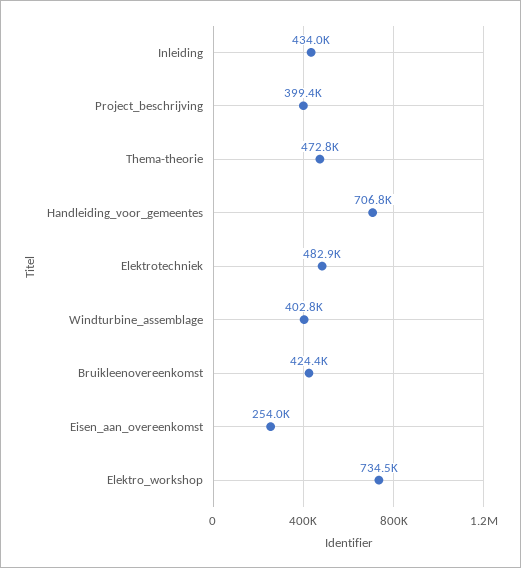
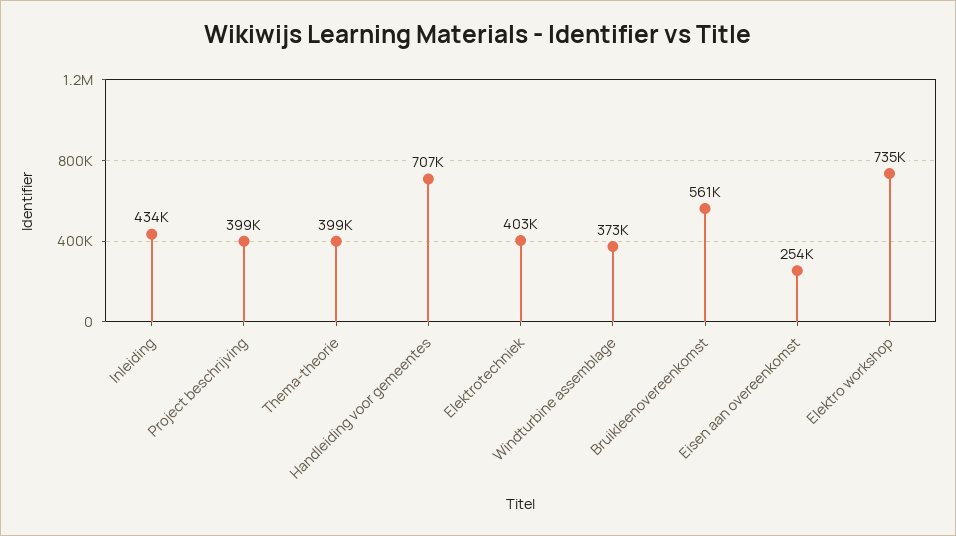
  {
    "Inleiding": 434000,
    "Project_beschrijving": 399400,
-   "Thema-theorie": 472800,
+   "Thema-theorie": 399000,
    "Handleiding_voor_gemeentes": 706800,
-   "Elektrotechniek": 482900,
+   "Elektrotechniek": 403000,
-   "Windturbine_assemblage": 402800,
+   "Windturbine_assemblage": 373000,
-   "Bruikleenovereenkomst": 424400,
+   "Bruikleenovereenkomst": 561000,
    "Eisen_aan_overeenkomst": 254000,
    "Elektro_workshop": 734500
  }

